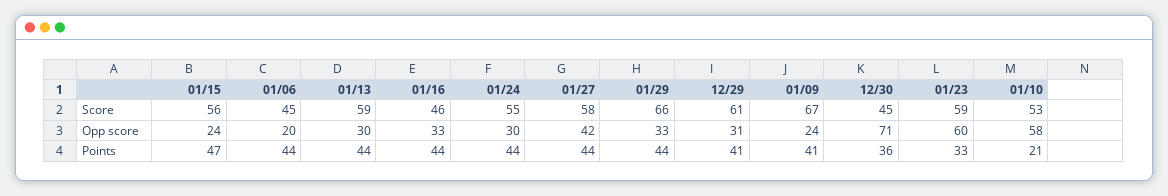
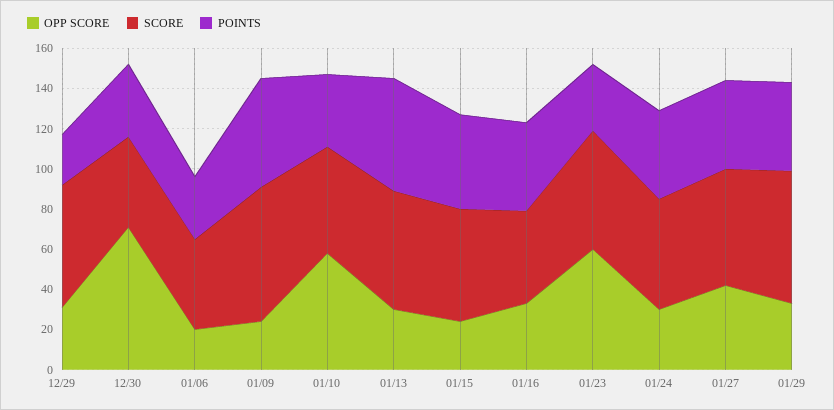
  {
    "Score": {
      "01/15": 56,
      "01/06": 45,
      "01/13": 59,
      "01/16": 46,
      "01/24": 55,
      "01/27": 58,
      "01/29": 66,
      "12/29": 61,
      "01/09": 67,
      "12/30": 45,
      "01/23": 59,
      "01/10": 53
    },
    "Opp score": {
      "01/15": 24,
      "01/06": 20,
      "01/13": 30,
      "01/16": 33,
      "01/24": 30,
      "01/27": 42,
      "01/29": 33,
      "12/29": 31,
      "01/09": 24,
      "12/30": 71,
      "01/23": 60,
      "01/10": 58
    },
    "Points": {
      "01/15": 47,
-     "01/06": 44,
+     "01/06": 30,
-     "01/13": 44,
+     "01/13": 55,
      "01/16": 44,
      "01/24": 44,
      "01/27": 44,
      "01/29": 44,
-     "12/29": 41,
+     "12/29": 25,
-     "01/09": 41,
+     "01/09": 55,
      "12/30": 36,
      "01/23": 33,
-     "01/10": 21
+     "01/10": 35
    }
  }

